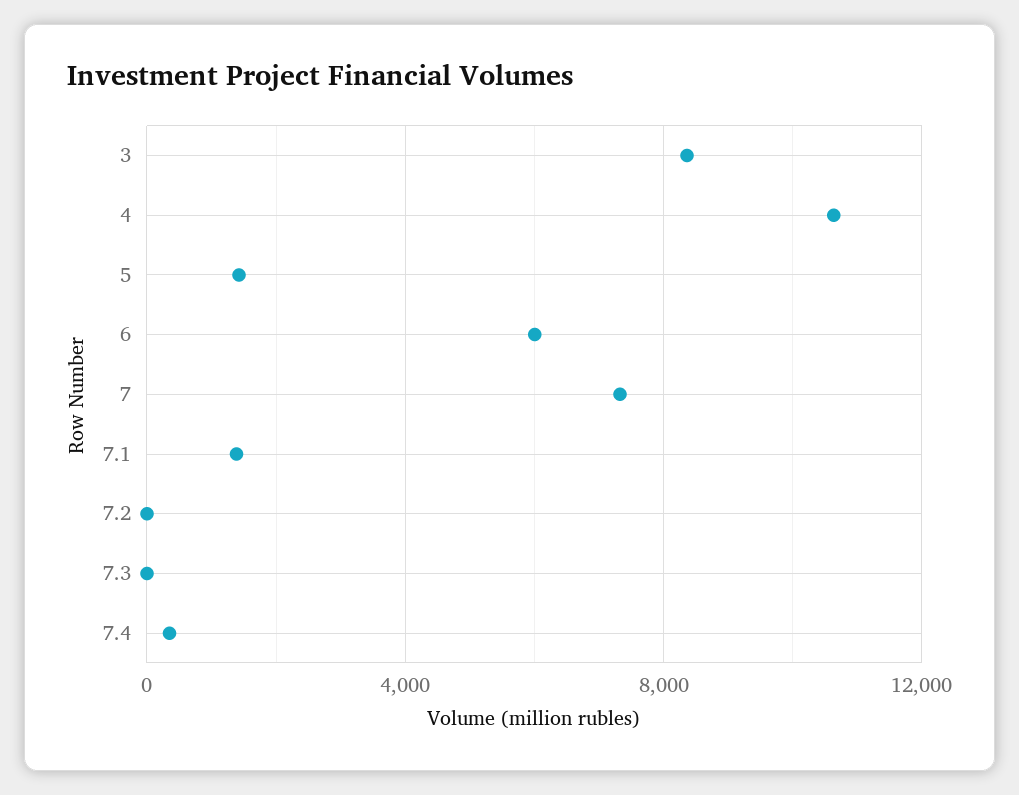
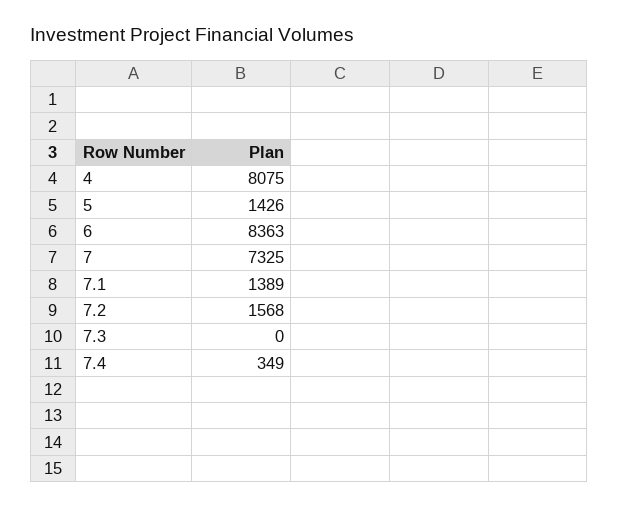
  {
-   "3": 8500,
-   "4": 10500,
+   "4": 8075,
    "5": 1426,
-   "6": 6000,
+   "6": 8363,
    "7": 7325,
    "7.1": 1389,
-   "7.2": 0,
+   "7.2": 1568,
    "7.3": 0,
    "7.4": 349
  }

